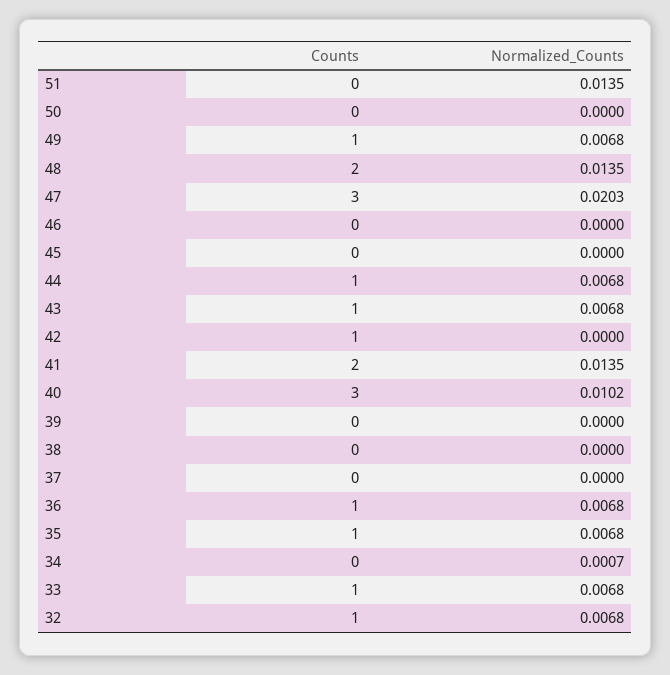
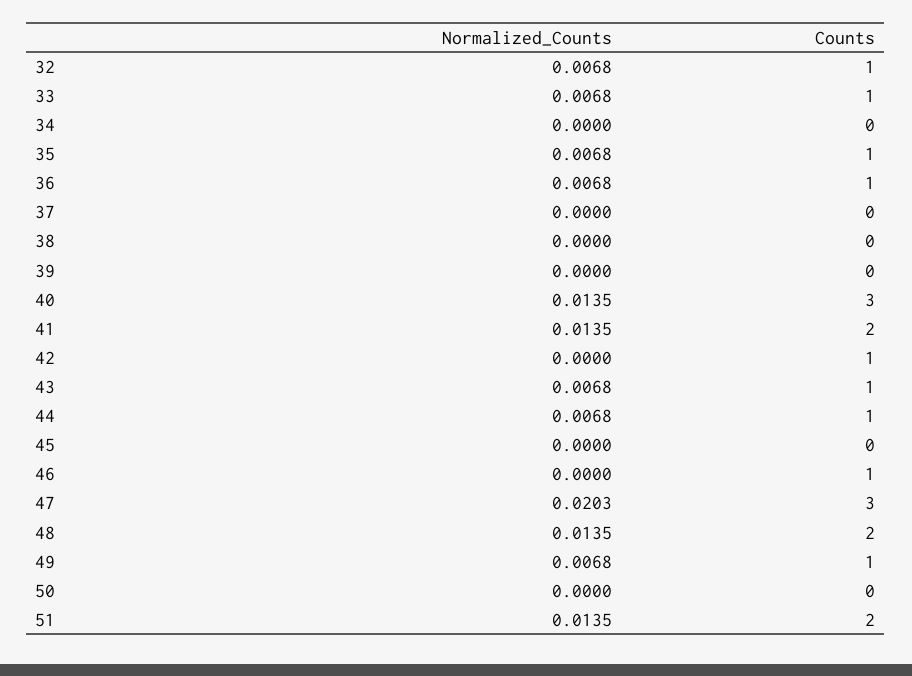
  {
    "Counts": {
-     "51": 0,
+     "51": 2,
      "50": 0,
      "49": 1,
      "48": 2,
      "47": 3,
-     "46": 0,
+     "46": 1,
      "45": 0,
      "44": 1,
      "43": 1,
      "42": 1,
      "41": 2,
      "40": 3,
      "39": 0,
      "38": 0,
      "37": 0,
      "36": 1,
      "35": 1,
      "34": 0,
      "33": 1,
      "32": 1
    },
    "Normalized_Counts": {
      "51": 0.0135,
      "50": 0,
      "49": 0.0068,
      "48": 0.0135,
      "47": 0.0203,
      "46": 0,
      "45": 0,
      "44": 0.0068,
      "43": 0.0068,
      "42": 0,
      "41": 0.0135,
-     "40": 0.0102,
+     "40": 0.0135,
      "39": 0,
      "38": 0,
      "37": 0,
      "36": 0.0068,
      "35": 0.0068,
-     "34": 0.0007,
+     "34": 0,
      "33": 0.0068,
      "32": 0.0068
    }
  }

